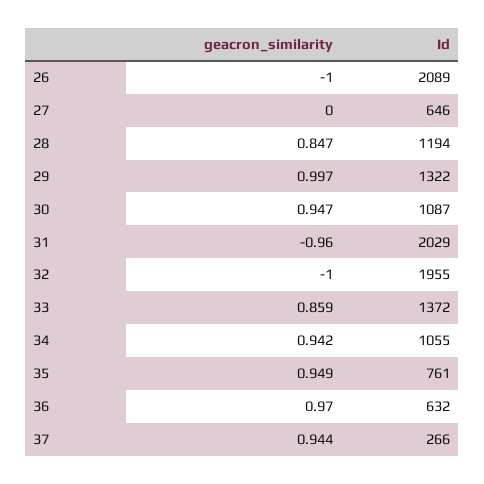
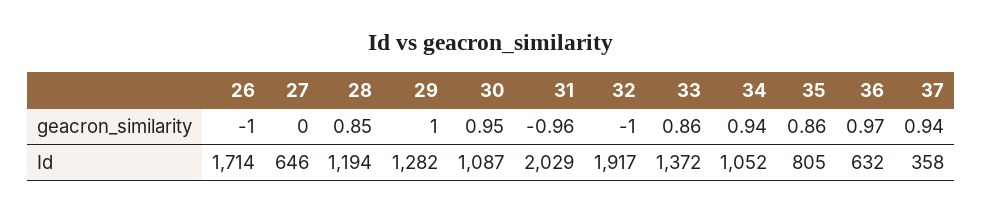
  {
    "geacron_similarity": {
      "26": -1,
      "27": 0,
      "28": 0.847,
      "29": 0.997,
      "30": 0.947,
      "31": -0.96,
      "32": -1,
      "33": 0.859,
      "34": 0.942,
-     "35": 0.949,
+     "35": 0.86,
      "36": 0.97,
      "37": 0.944
    },
    "Id": {
-     "26": 2089,
+     "26": 1714,
      "27": 646,
      "28": 1194,
-     "29": 1322,
+     "29": 1282,
      "30": 1087,
      "31": 2029,
-     "32": 1955,
+     "32": 1917,
      "33": 1372,
-     "34": 1055,
+     "34": 1052,
-     "35": 761,
+     "35": 805,
      "36": 632,
-     "37": 266
+     "37": 358
    }
  }

